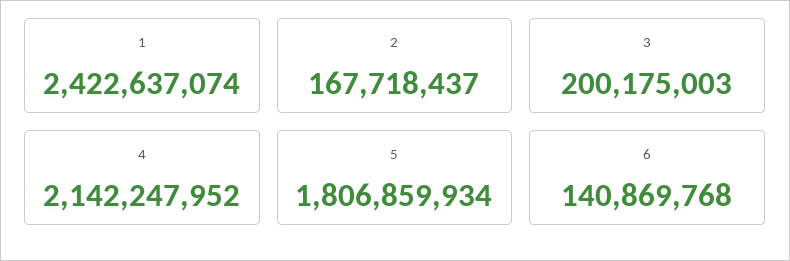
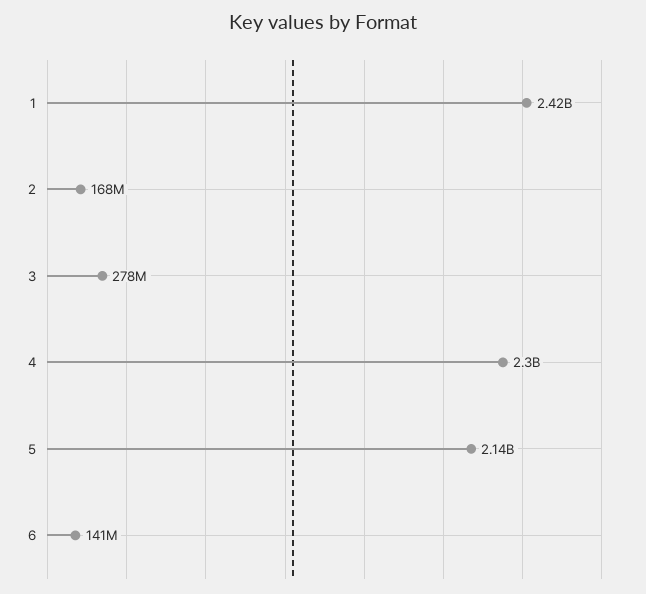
  {
    "1": 2422637074,
    "2": 167718437,
-   "3": 200175003,
+   "3": 278000000,
-   "4": 2142247952,
+   "4": 2300000000,
-   "5": 1806859934,
+   "5": 2140000000,
    "6": 140869768
  }

